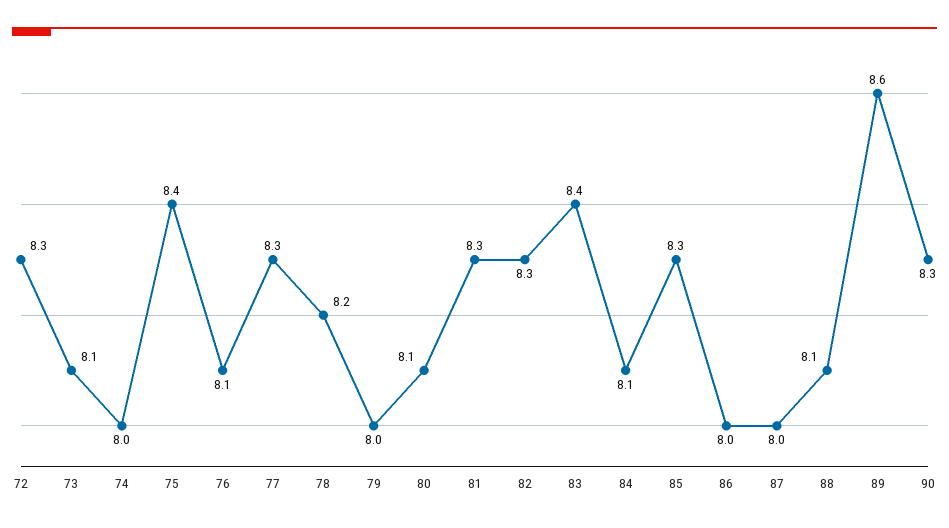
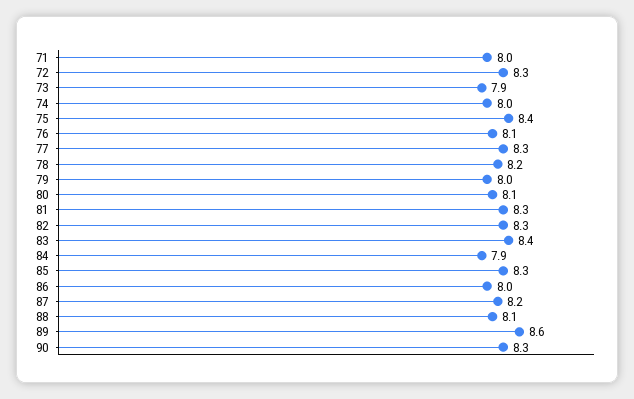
  {
    "72": 8.3,
-   "73": 8.1,
+   "73": 7.9,
    "74": 8,
    "75": 8.4,
    "76": 8.1,
    "77": 8.3,
    "78": 8.2,
    "79": 8,
    "80": 8.1,
    "81": 8.3,
    "82": 8.3,
    "83": 8.4,
-   "84": 8.1,
+   "84": 7.9,
    "85": 8.3,
    "86": 8,
-   "87": 8,
+   "87": 8.2,
    "88": 8.1,
    "89": 8.6,
-   "90": 8.3
+   "90": 8.3,
+   "71": 8
  }

